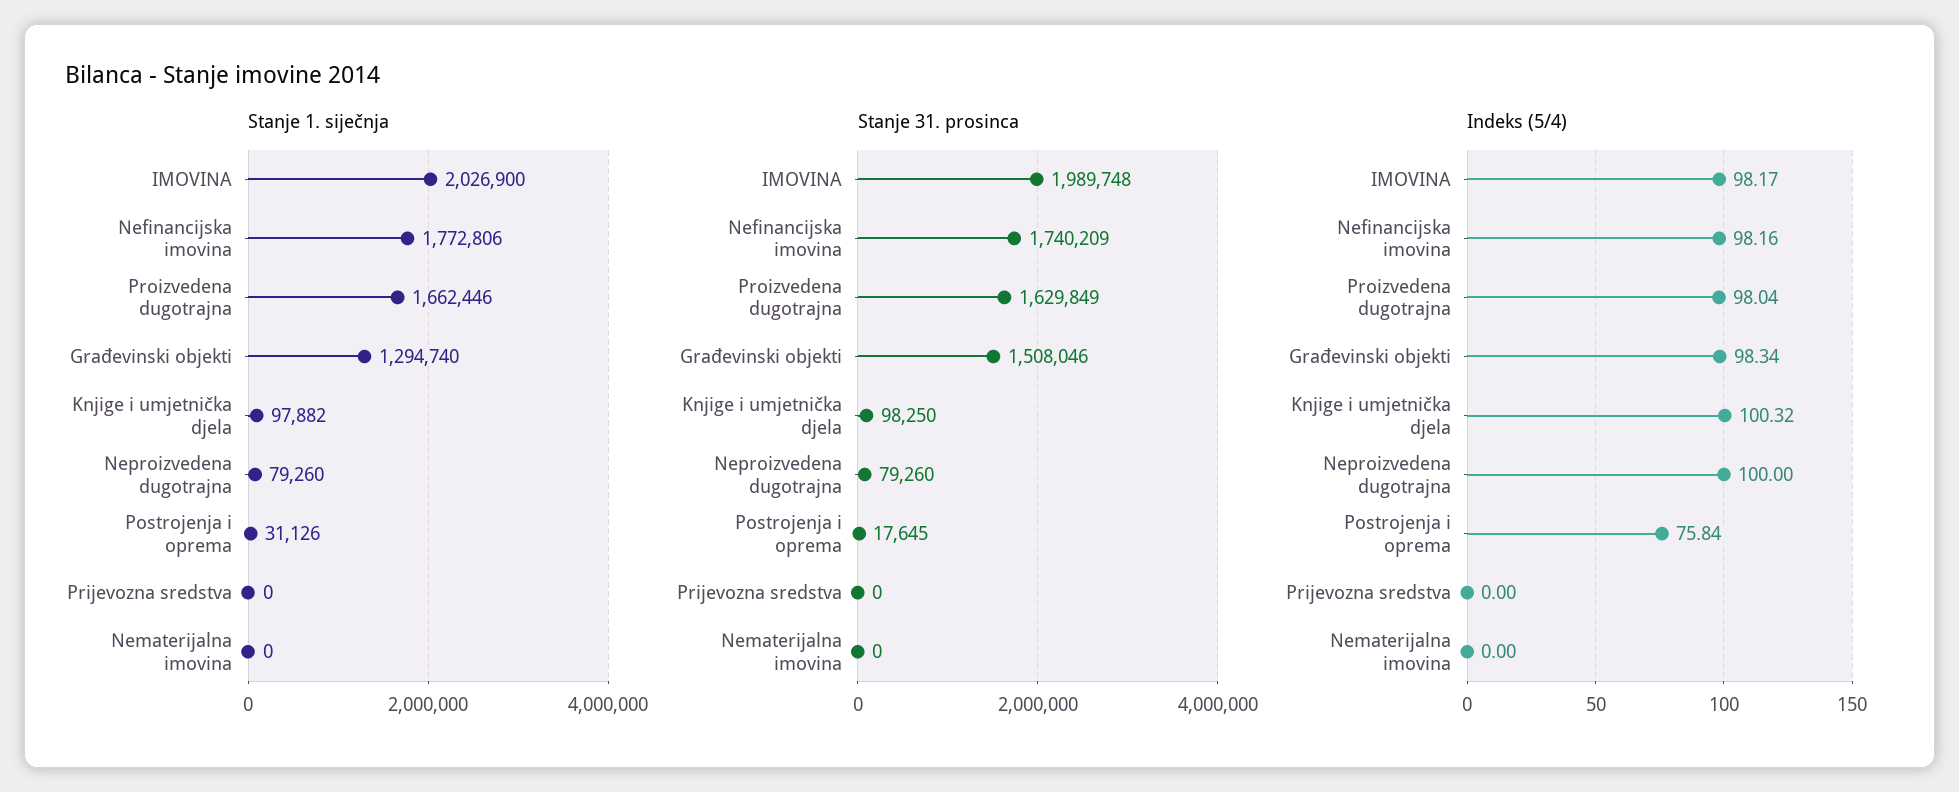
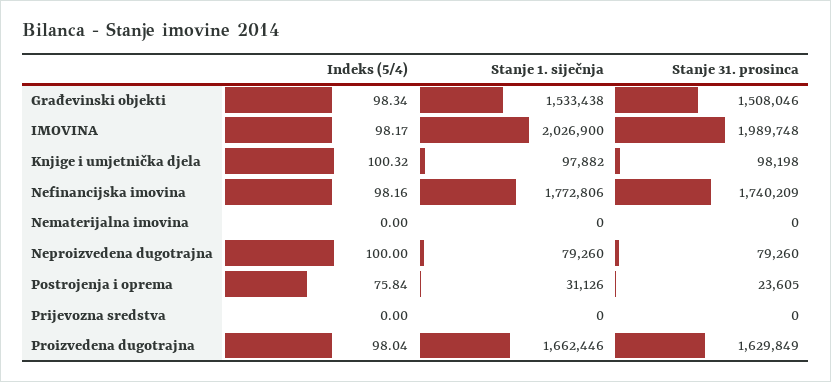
  {
    "Stanje 1. siječnja": {
      "IMOVINA": 2026900,
      "Nefinancijska imovina": 1772806,
      "Proizvedena dugotrajna": 1662446,
-     "Građevinski objekti": 1294740,
+     "Građevinski objekti": 1533438,
      "Knjige i umjetnička djela": 97882,
      "Neproizvedena dugotrajna": 79260,
      "Postrojenja i oprema": 31126,
      "Prijevozna sredstva": 0,
      "Nematerijalna imovina": 0
    },
    "Stanje 31. prosinca": {
      "IMOVINA": 1989748,
      "Nefinancijska imovina": 1740209,
      "Proizvedena dugotrajna": 1629849,
      "Građevinski objekti": 1508046,
-     "Knjige i umjetnička djela": 98250,
+     "Knjige i umjetnička djela": 98198,
      "Neproizvedena dugotrajna": 79260,
-     "Postrojenja i oprema": 17645,
+     "Postrojenja i oprema": 23605,
      "Prijevozna sredstva": 0,
      "Nematerijalna imovina": 0
    },
    "Indeks (5/4)": {
      "IMOVINA": 98.17,
      "Nefinancijska imovina": 98.16,
      "Proizvedena dugotrajna": 98.04,
      "Građevinski objekti": 98.34,
      "Knjige i umjetnička djela": 100.32,
      "Neproizvedena dugotrajna": 100,
      "Postrojenja i oprema": 75.84,
      "Prijevozna sredstva": 0,
      "Nematerijalna imovina": 0
    }
  }

